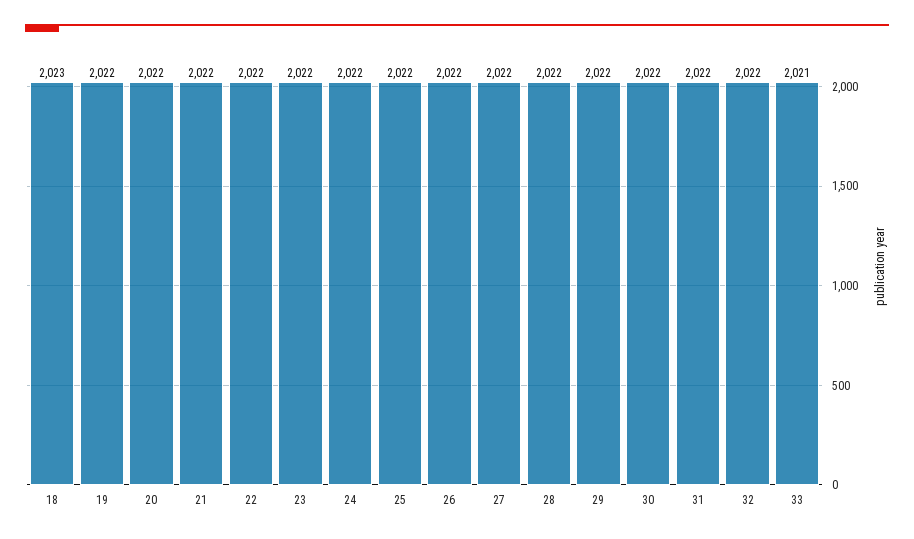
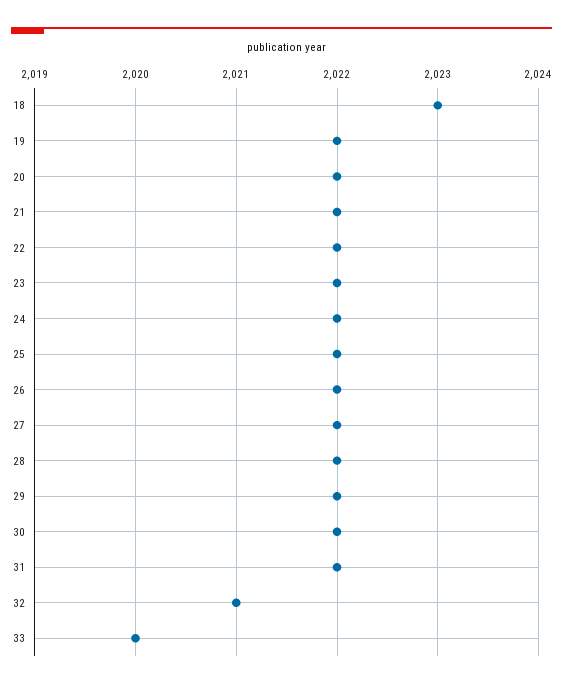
  {
    "18": 2023,
    "19": 2022,
    "20": 2022,
    "21": 2022,
    "22": 2022,
    "23": 2022,
    "24": 2022,
    "25": 2022,
    "26": 2022,
    "27": 2022,
    "28": 2022,
    "29": 2022,
    "30": 2022,
    "31": 2022,
-   "32": 2022,
+   "32": 2021,
-   "33": 2021
+   "33": 2020
  }

